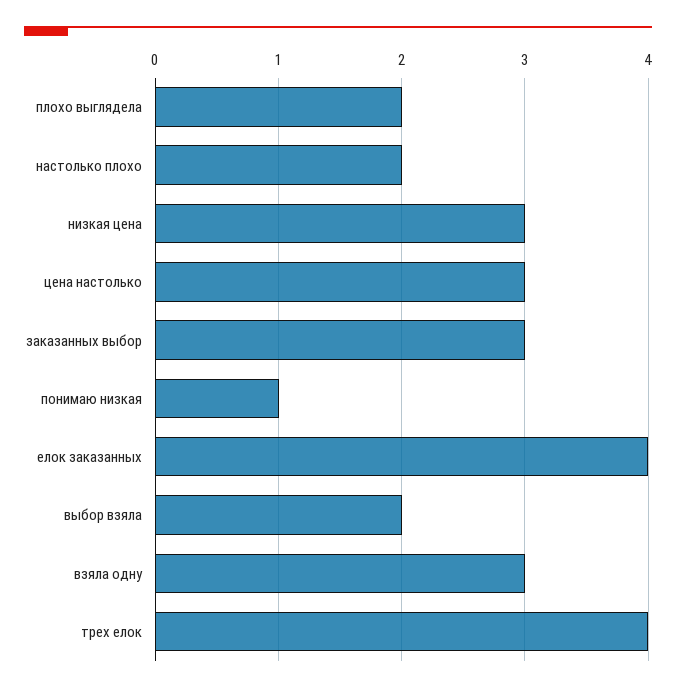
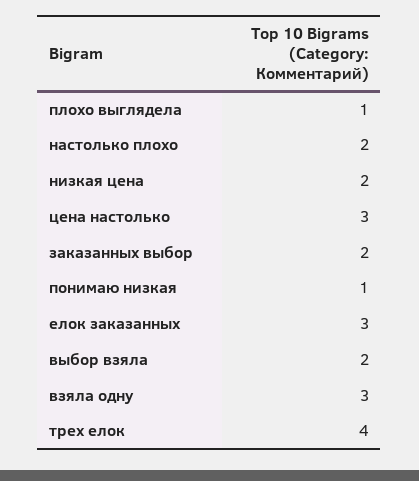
  {
-   "плохо выглядела": 2,
+   "плохо выглядела": 1,
    "настолько плохо": 2,
-   "низкая цена": 3,
+   "низкая цена": 2,
    "цена настолько": 3,
-   "заказанных выбор": 3,
+   "заказанных выбор": 2,
    "понимаю низкая": 1,
-   "елок заказанных": 4,
+   "елок заказанных": 3,
    "выбор взяла": 2,
    "взяла одну": 3,
    "трех елок": 4
  }

